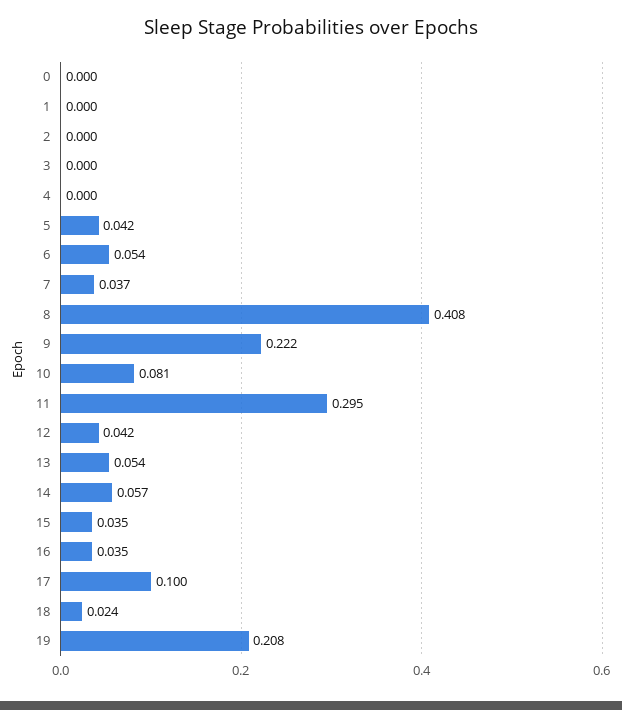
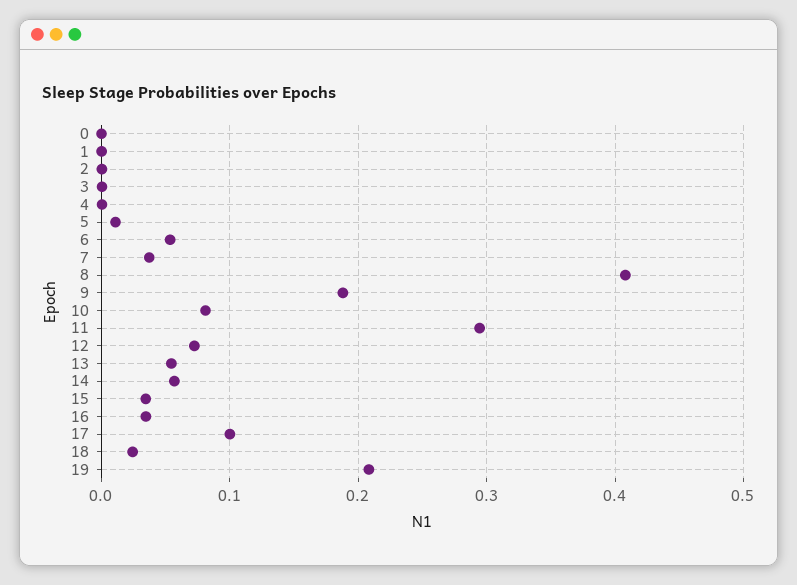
  {
    "0": 0,
    "1": 0,
    "2": 0,
    "3": 0,
    "4": 0,
-   "5": 0.042,
+   "5": 0.01,
    "6": 0.054,
    "7": 0.037,
    "8": 0.408,
-   "9": 0.222,
+   "9": 0.19,
    "10": 0.081,
    "11": 0.295,
-   "12": 0.042,
+   "12": 0.07,
    "13": 0.054,
    "14": 0.057,
    "15": 0.035,
    "16": 0.035,
    "17": 0.1,
    "18": 0.024,
    "19": 0.208
  }

